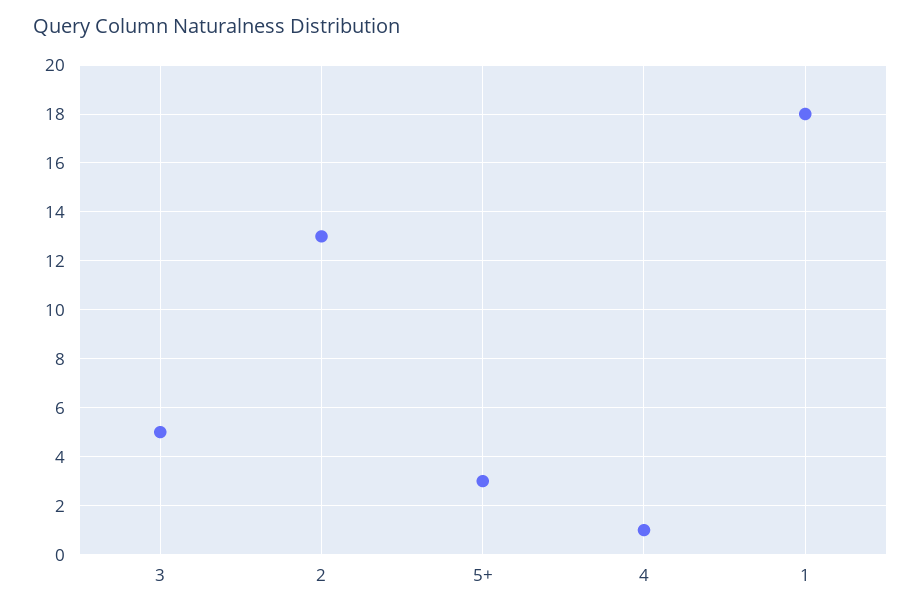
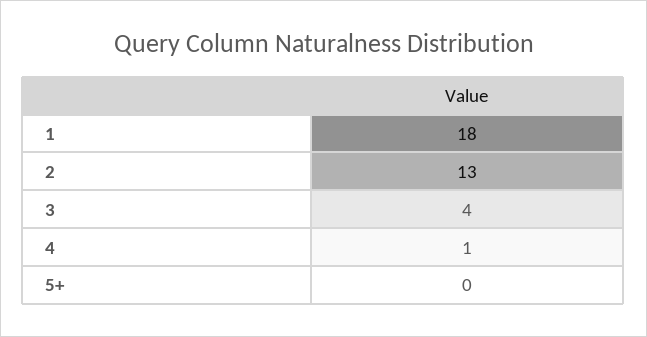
  {
-   "3": 5,
+   "3": 4,
    "2": 13,
-   "5+": 3,
+   "5+": 0,
    "4": 1,
    "1": 18
  }

